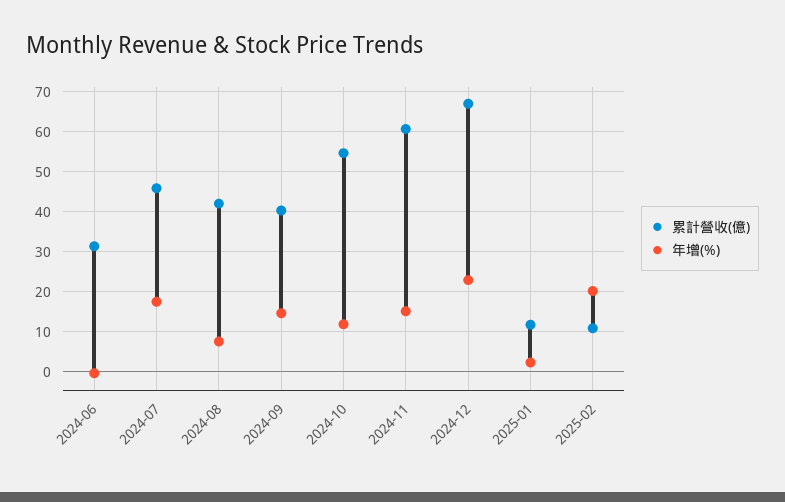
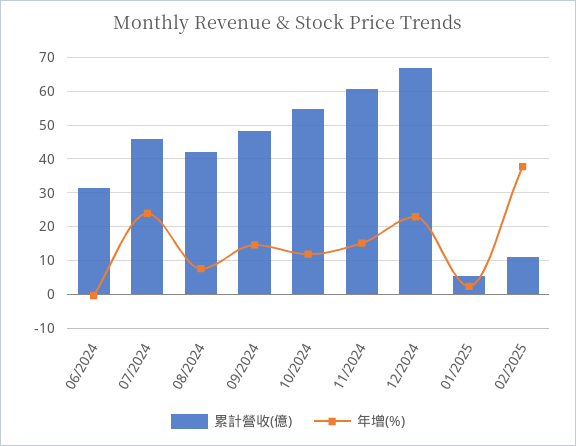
  {
    "累計營收(億)": {
      "2024-06": 32,
      "2024-07": 46,
      "2024-08": 42,
-     "2024-09": 40,
+     "2024-09": 48,
      "2024-10": 54,
      "2024-11": 60,
      "2024-12": 66,
-     "2025-01": 12,
+     "2025-01": 6,
      "2025-02": 10
    },
    "年增(%)": {
      "2024-06": 0,
-     "2024-07": 18,
+     "2024-07": 24,
      "2024-08": 8,
      "2024-09": 14,
      "2024-10": 12,
      "2024-11": 16,
      "2024-12": 22,
      "2025-01": 2,
-     "2025-02": 20
+     "2025-02": 38
    }
  }

